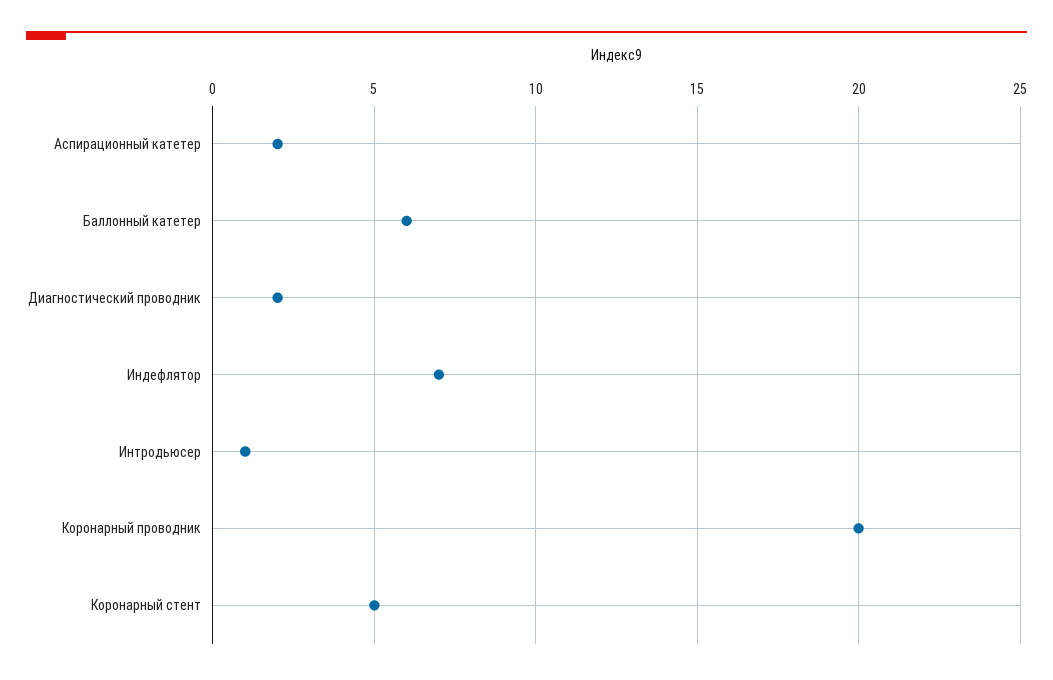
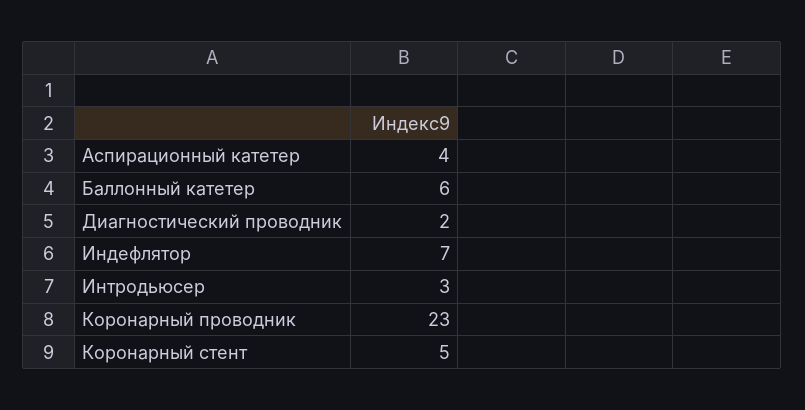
  {
-   "Аспирационный катетер": 2,
+   "Аспирационный катетер": 4,
    "Баллонный катетер": 6,
    "Диагностический проводник": 2,
    "Индефлятор": 7,
-   "Интродьюсер": 1,
+   "Интродьюсер": 3,
-   "Коронарный проводник": 20,
+   "Коронарный проводник": 23,
    "Коронарный стент": 5
  }

